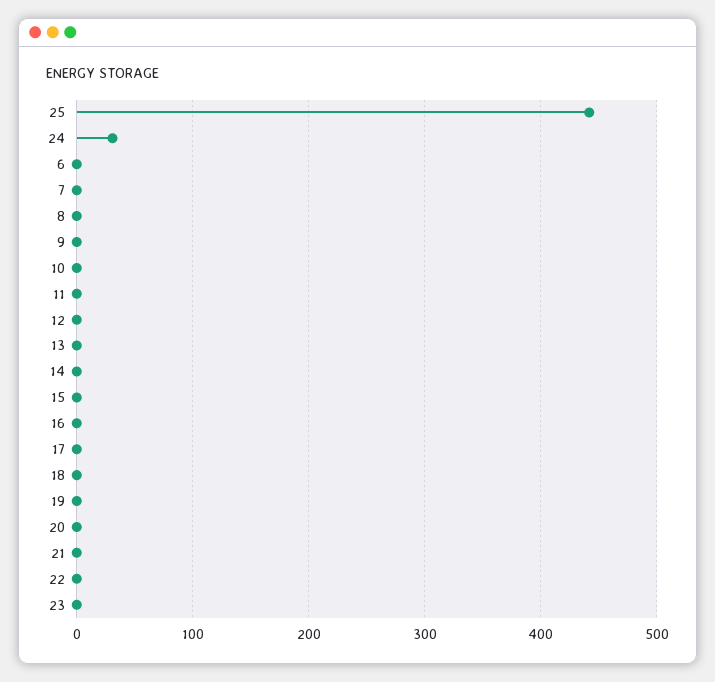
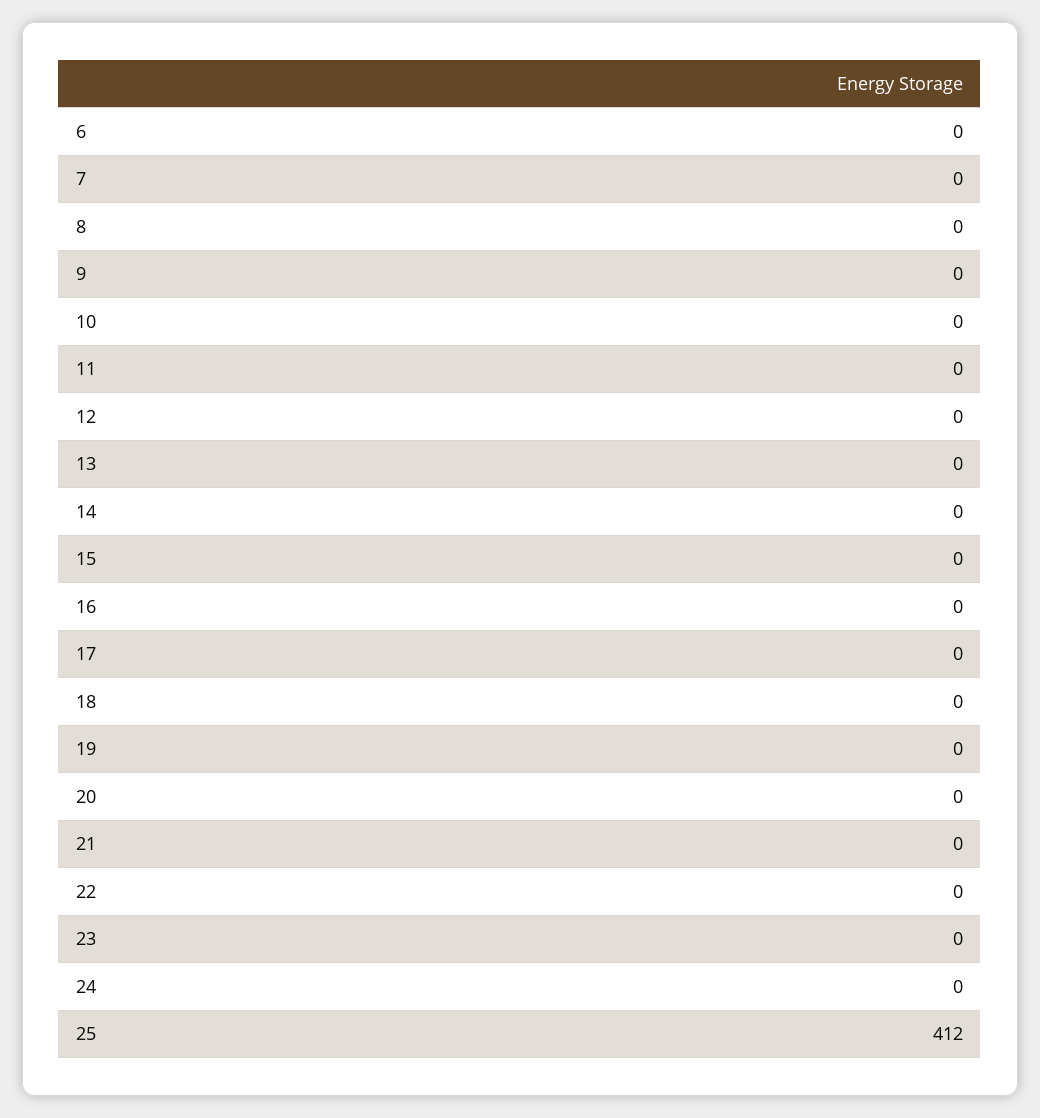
  {
-   "25": 440,
+   "25": 412,
-   "24": 30,
+   "24": 0,
    "6": 0,
    "7": 0,
    "8": 0,
    "9": 0,
    "10": 0,
    "11": 0,
    "12": 0,
    "13": 0,
    "14": 0,
    "15": 0,
    "16": 0,
    "17": 0,
    "18": 0,
    "19": 0,
    "20": 0,
    "21": 0,
    "22": 0,
    "23": 0
  }

